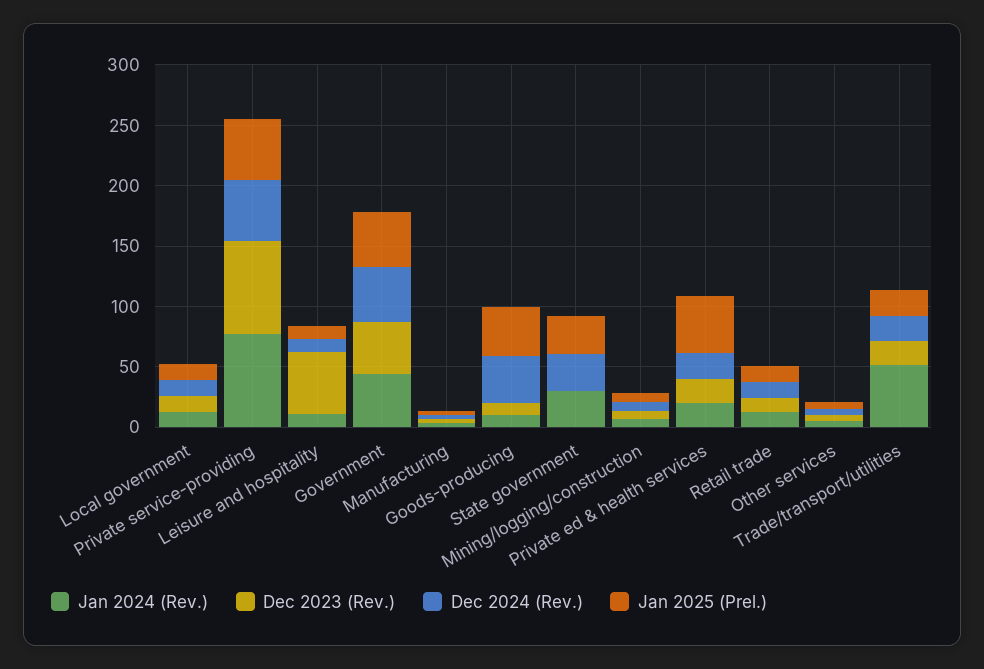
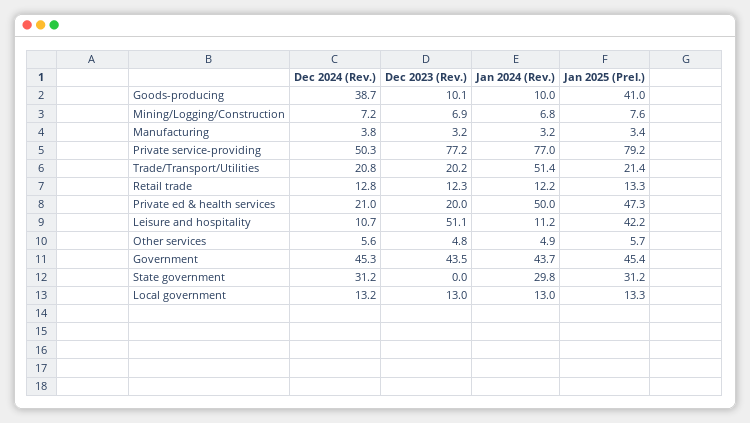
  {
    "Jan 2024 (Rev.)": {
      "Local government": 13,
      "Private service-providing": 77,
      "Leisure and hospitality": 11.2,
      "Government": 43.7,
      "Manufacturing": 3.2,
      "Goods-producing": 10,
      "State government": 29.8,
      "Mining/logging/construction": 6.8,
-     "Private ed & health services": 20,
+     "Private ed & health services": 50,
      "Retail trade": 12.2,
      "Other services": 4.9,
      "Trade/transport/utilities": 51.4
    },
    "Dec 2023 (Rev.)": {
      "Local government": 13,
      "Private service-providing": 77.2,
      "Leisure and hospitality": 51.1,
      "Government": 43.5,
      "Manufacturing": 3.2,
      "Goods-producing": 10.1,
      "State government": 0,
      "Mining/logging/construction": 6.9,
      "Private ed & health services": 20,
      "Retail trade": 12.3,
      "Other services": 4.8,
      "Trade/transport/utilities": 20.2
    },
    "Dec 2024 (Rev.)": {
      "Local government": 13.2,
      "Private service-providing": 50.3,
      "Leisure and hospitality": 10.7,
      "Government": 45.3,
      "Manufacturing": 3.8,
      "Goods-producing": 38.7,
      "State government": 31.2,
      "Mining/logging/construction": 7.2,
      "Private ed & health services": 21,
      "Retail trade": 12.8,
      "Other services": 5.6,
      "Trade/transport/utilities": 20.8
    },
    "Jan 2025 (Prel.)": {
      "Local government": 13.3,
-     "Private service-providing": 50,
+     "Private service-providing": 79.2,
-     "Leisure and hospitality": 10,
+     "Leisure and hospitality": 42.2,
      "Government": 45.4,
      "Manufacturing": 3.4,
      "Goods-producing": 41,
      "State government": 31.2,
      "Mining/logging/construction": 7.6,
      "Private ed & health services": 47.3,
      "Retail trade": 13.3,
      "Other services": 5.7,
      "Trade/transport/utilities": 21.4
    }
  }

